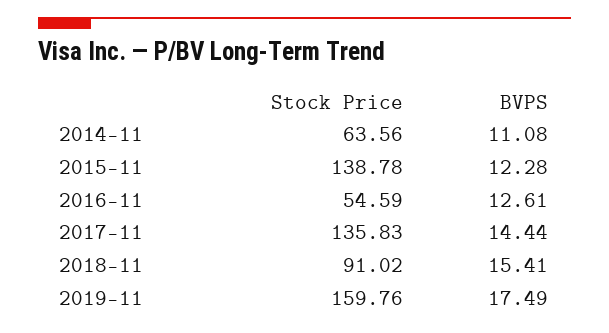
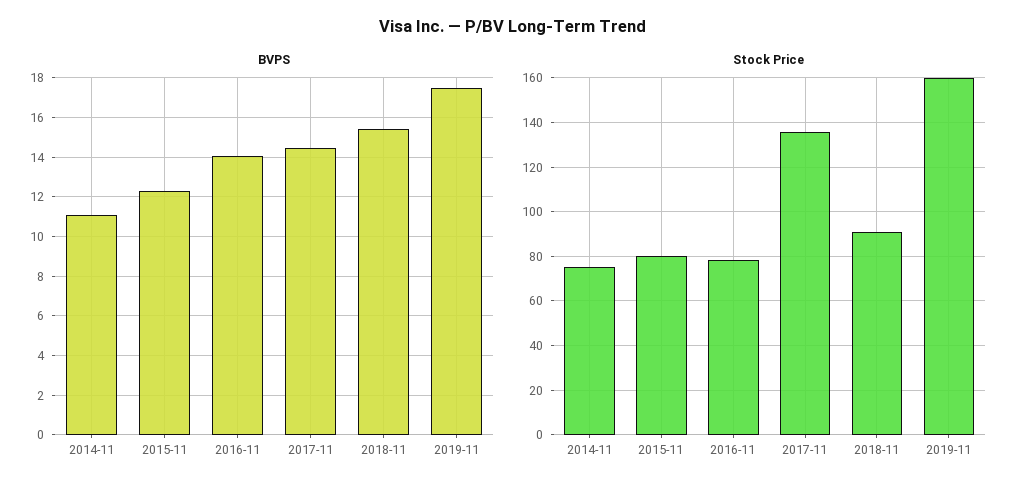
  {
    "Stock Price": {
-     "2014-11": 63.56,
+     "2014-11": 75,
-     "2015-11": 138.78,
+     "2015-11": 80,
-     "2016-11": 54.59,
+     "2016-11": 80,
      "2017-11": 135.83,
      "2018-11": 91.02,
      "2019-11": 159.76
    },
    "BVPS": {
      "2014-11": 11.08,
      "2015-11": 12.28,
-     "2016-11": 12.61,
+     "2016-11": 14,
      "2017-11": 14.44,
      "2018-11": 15.41,
      "2019-11": 17.49
    }
  }

